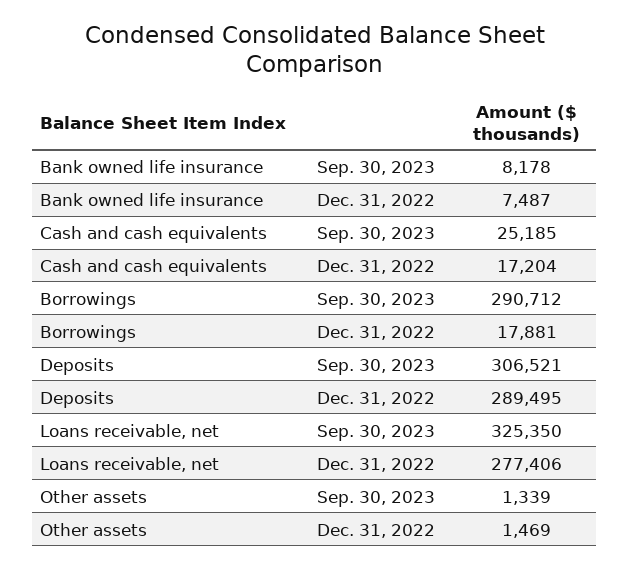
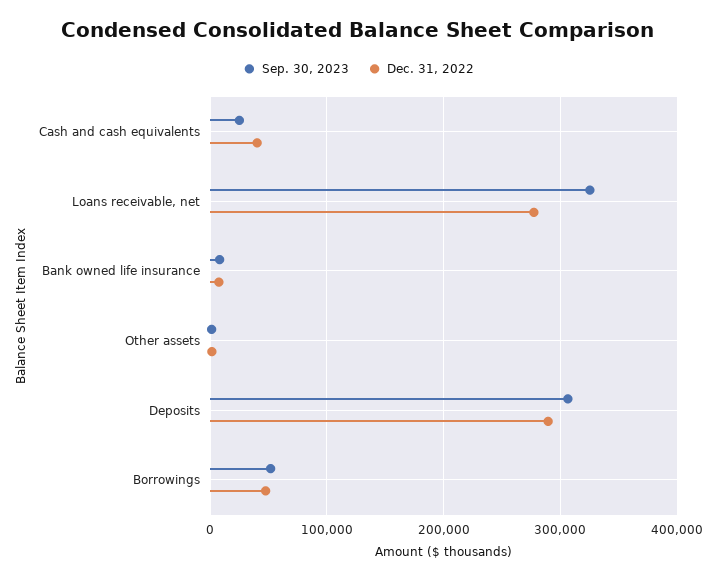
  {
    "Sep. 30, 2023": {
      "Bank owned life insurance": 8178,
      "Cash and cash equivalents": 25185,
-     "Borrowings": 290712,
+     "Borrowings": 50000,
      "Deposits": 306521,
      "Loans receivable, net": 325350,
      "Other assets": 1339
    },
    "Dec. 31, 2022": {
      "Bank owned life insurance": 7487,
-     "Cash and cash equivalents": 17204,
+     "Cash and cash equivalents": 40000,
-     "Borrowings": 17881,
+     "Borrowings": 50000,
      "Deposits": 289495,
      "Loans receivable, net": 277406,
      "Other assets": 1469
    }
  }

